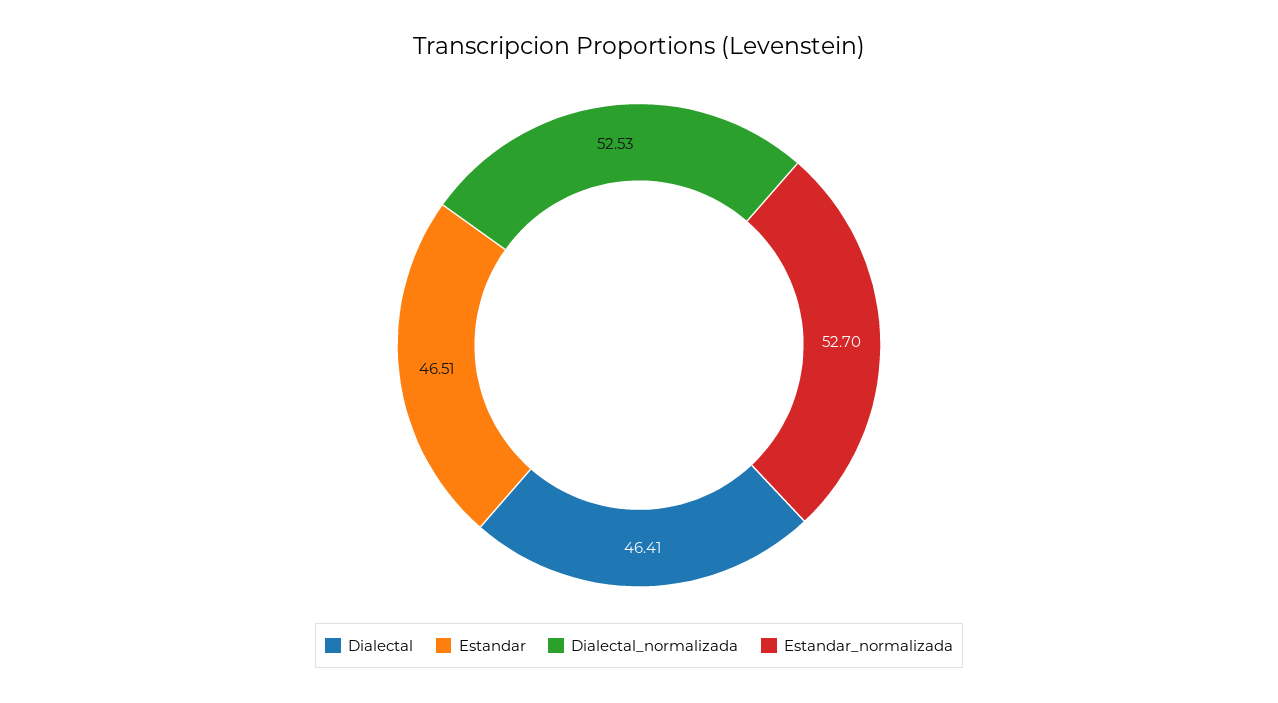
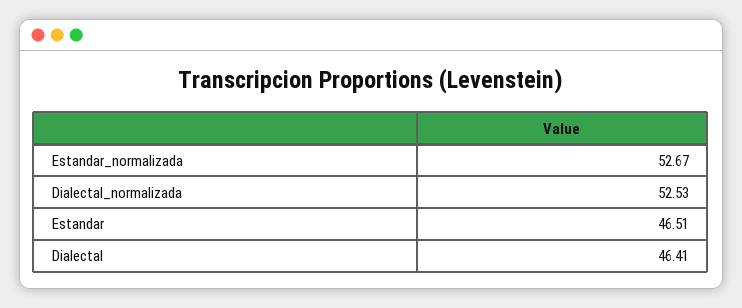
  {
    "Dialectal": 46.41,
    "Estandar": 46.51,
    "Dialectal_normalizada": 52.53,
-   "Estandar_normalizada": 52.7
+   "Estandar_normalizada": 52.67
  }

